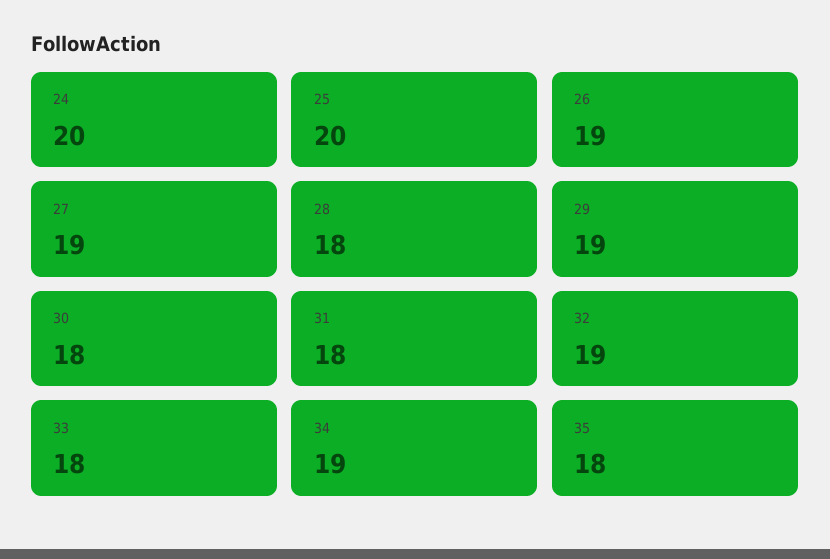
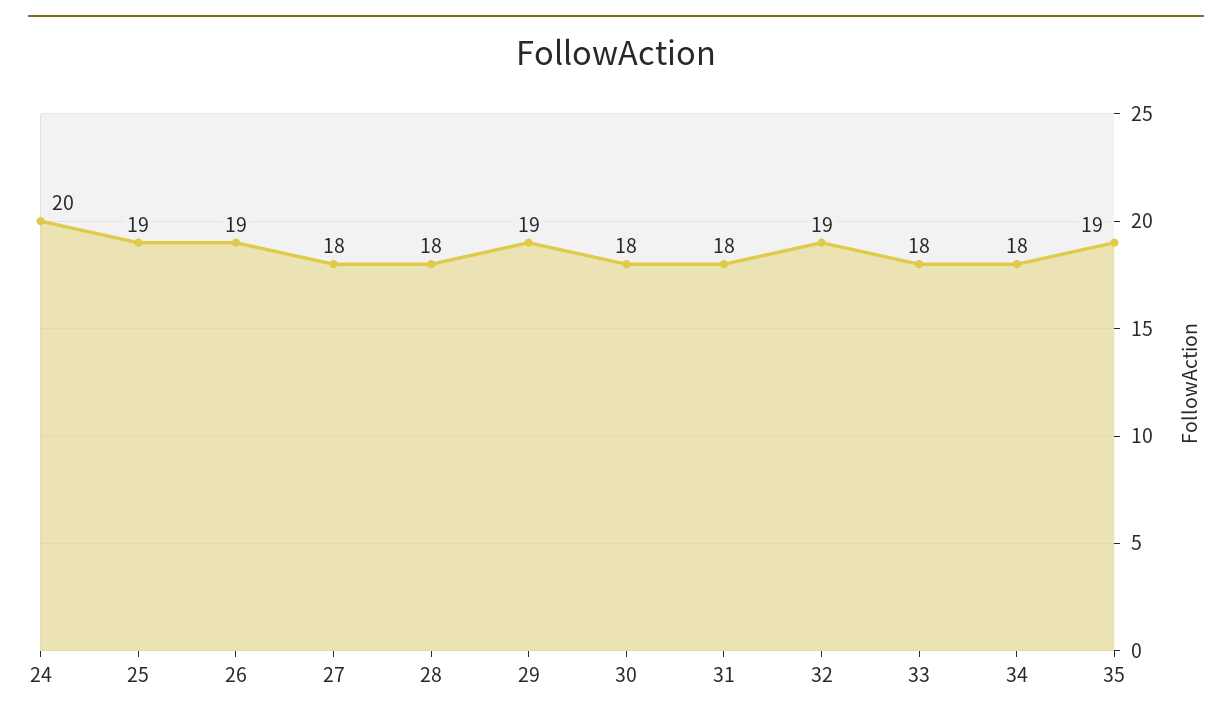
  {
    "24": 20,
-   "25": 20,
+   "25": 19,
    "26": 19,
-   "27": 19,
+   "27": 18,
    "28": 18,
    "29": 19,
    "30": 18,
    "31": 18,
    "32": 19,
    "33": 18,
-   "34": 19,
+   "34": 18,
-   "35": 18
+   "35": 19
  }

